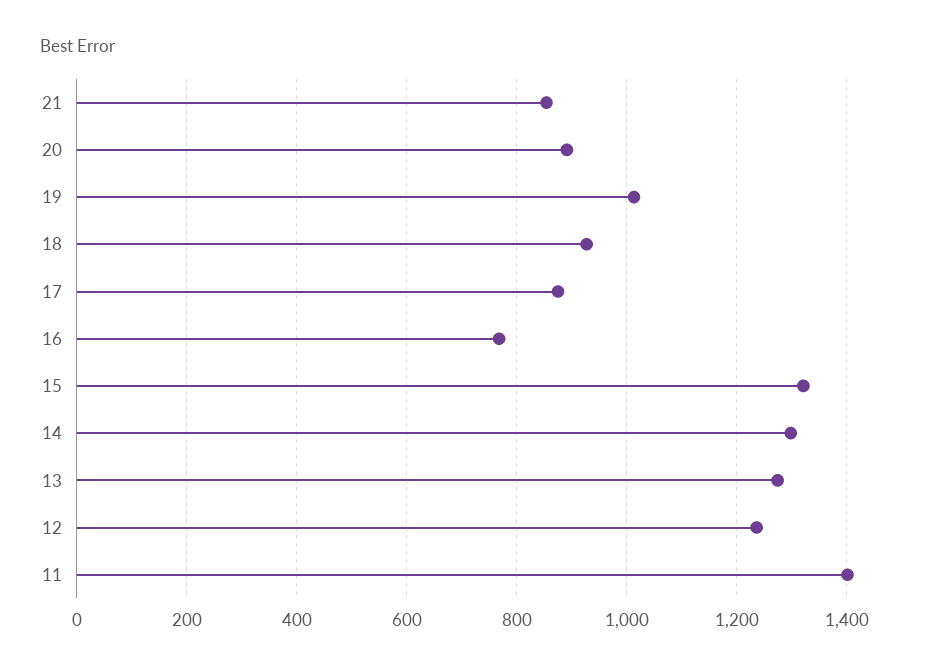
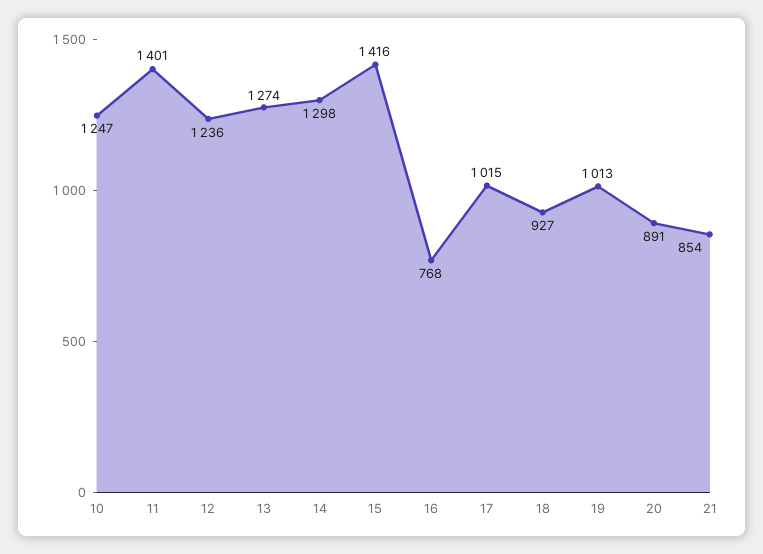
  {
    "21": 854,
    "20": 891,
    "19": 1013,
    "18": 927,
-   "17": 880,
+   "17": 1015,
    "16": 768,
-   "15": 1320,
+   "15": 1416,
    "14": 1298,
    "13": 1274,
    "12": 1236,
-   "11": 1401
+   "11": 1401,
+   "10": 1247
  }

